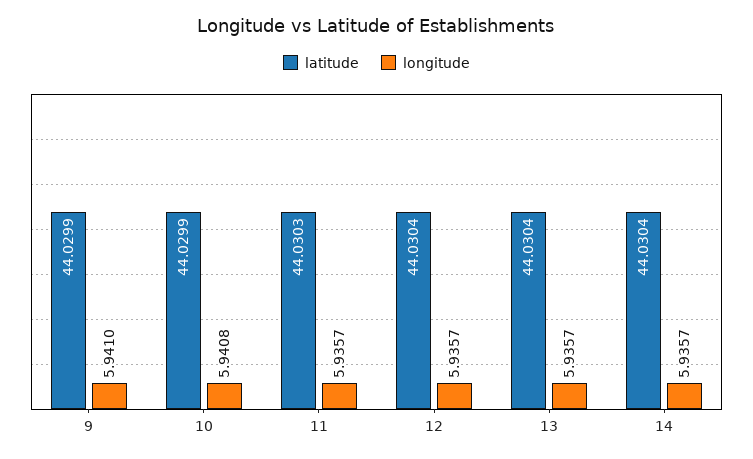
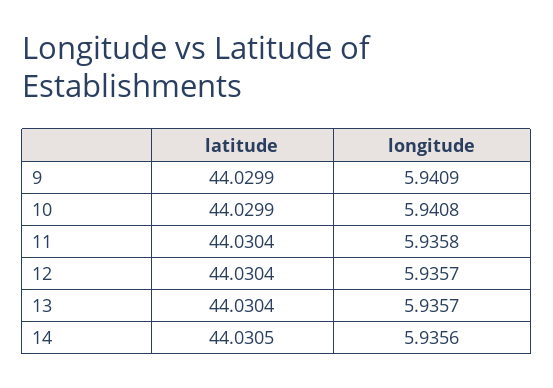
  {
    "latitude": {
      "9": 44.0299,
      "10": 44.0299,
-     "11": 44.0303,
+     "11": 44.0304,
      "12": 44.0304,
      "13": 44.0304,
-     "14": 44.0304
+     "14": 44.0305
    },
    "longitude": {
-     "9": 5.941,
+     "9": 5.9409,
      "10": 5.9408,
-     "11": 5.9357,
+     "11": 5.9358,
      "12": 5.9357,
      "13": 5.9357,
-     "14": 5.9357
+     "14": 5.9356
    }
  }

